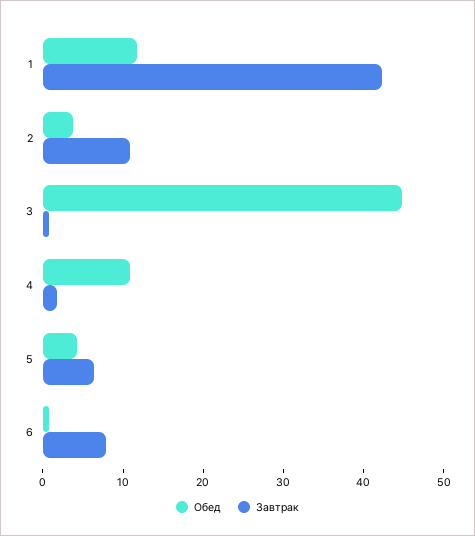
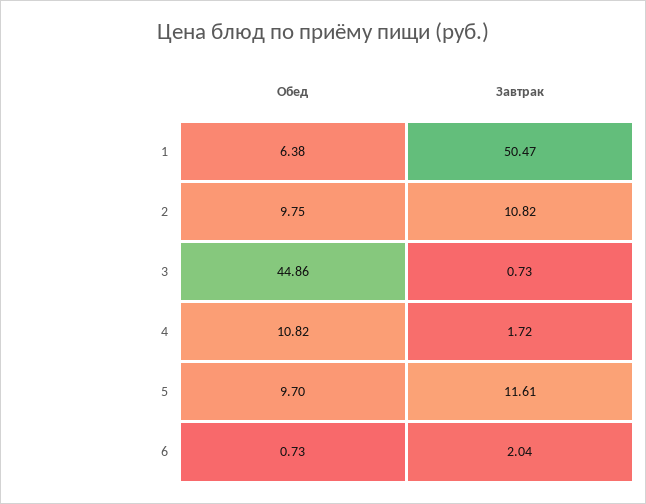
  {
    "Обед": {
-     "1": 12,
+     "1": 6.38,
-     "2": 4,
+     "2": 9.75,
      "3": 44.86,
      "4": 10.82,
-     "5": 4,
+     "5": 9.7,
      "6": 0.73
    },
    "Завтрак": {
-     "1": 42,
+     "1": 50.47,
      "2": 10.82,
      "3": 0.73,
      "4": 1.72,
-     "5": 6,
+     "5": 11.61,
-     "6": 8
+     "6": 2.04
    }
  }

